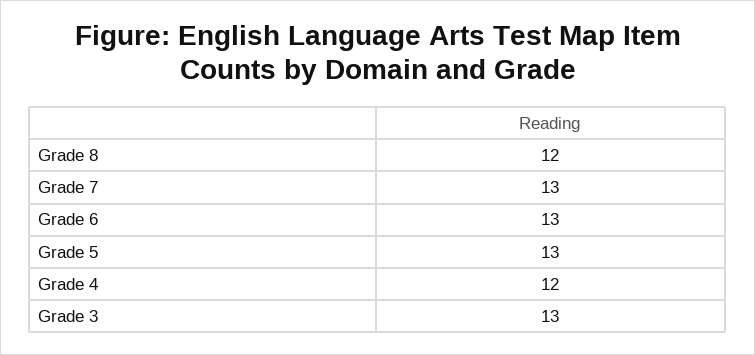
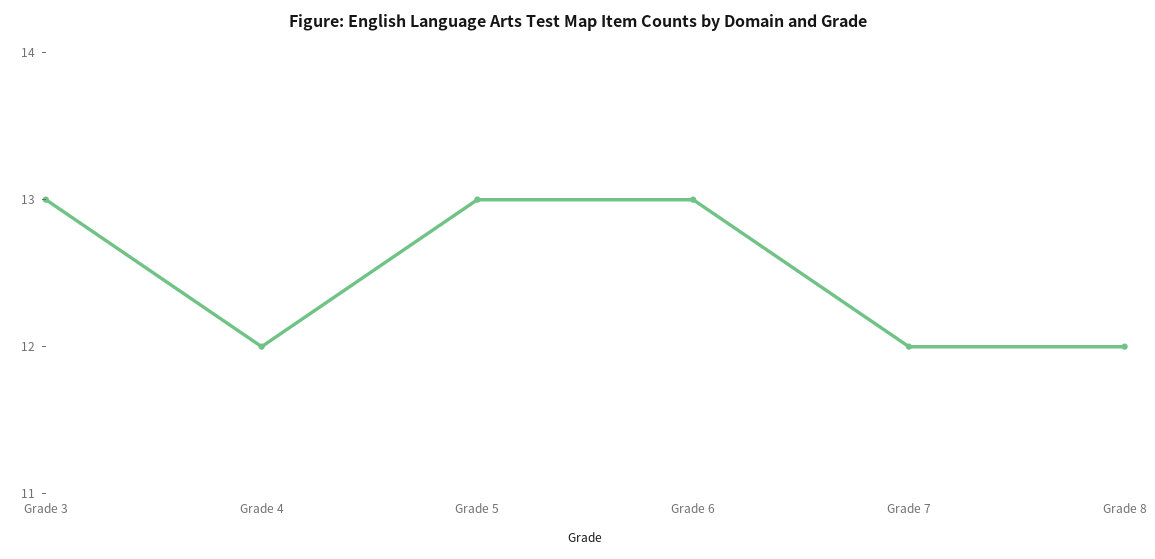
  {
    "Grade 8": 12,
-   "Grade 7": 13,
+   "Grade 7": 12,
    "Grade 6": 13,
    "Grade 5": 13,
    "Grade 4": 12,
    "Grade 3": 13
  }

